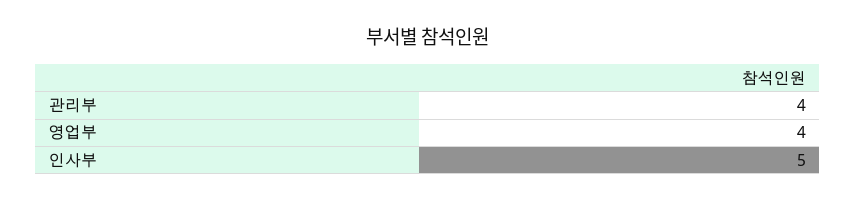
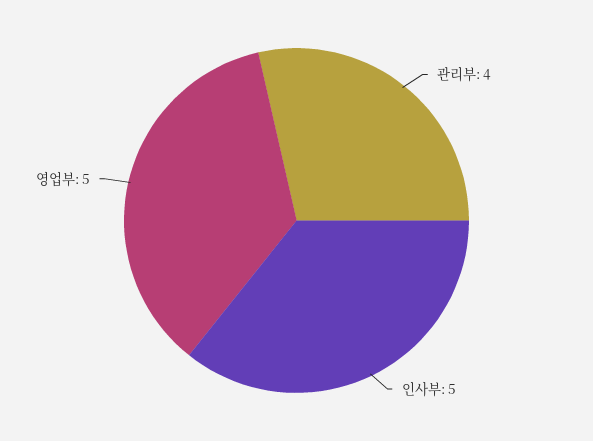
  {
    "관리부": 4,
-   "영업부": 4,
+   "영업부": 5,
    "인사부": 5
  }

